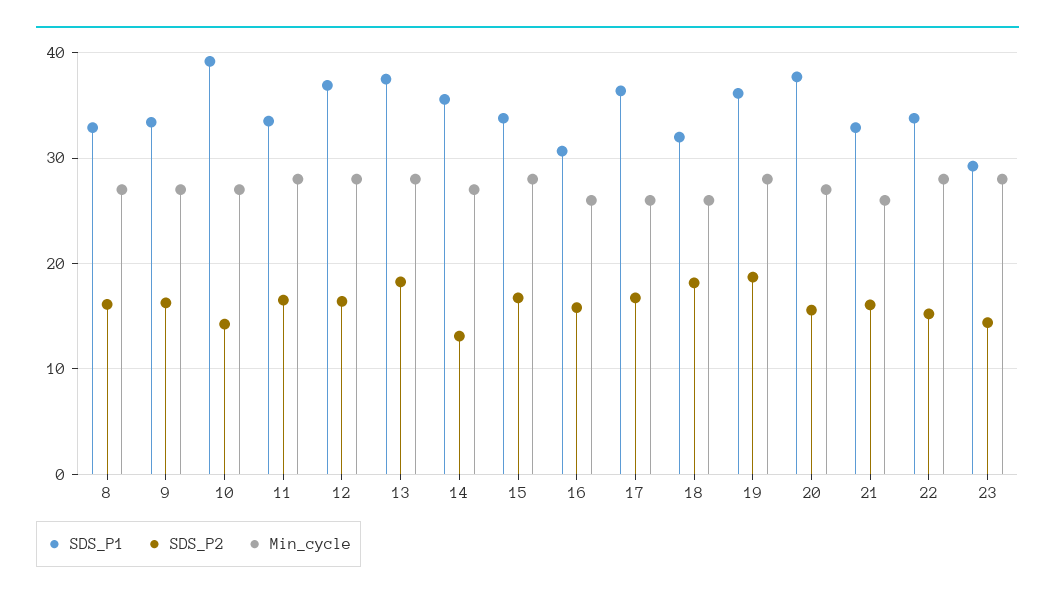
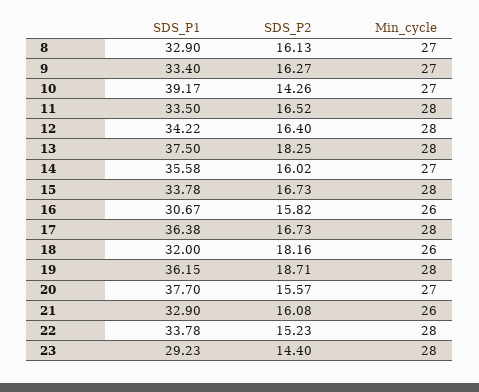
  {
    "SDS_P1": {
      "8": 32.9,
      "9": 33.4,
      "10": 39.17,
      "11": 33.5,
-     "12": 37,
+     "12": 34.22,
      "13": 37.5,
      "14": 35.58,
      "15": 33.78,
      "16": 30.67,
      "17": 36.38,
      "18": 32,
      "19": 36.15,
      "20": 37.7,
      "21": 32.9,
      "22": 33.78,
      "23": 29.23
    },
    "SDS_P2": {
      "8": 16.13,
      "9": 16.27,
      "10": 14.26,
      "11": 16.52,
      "12": 16.4,
      "13": 18.25,
-     "14": 13,
+     "14": 16.02,
      "15": 16.73,
      "16": 15.82,
      "17": 16.73,
      "18": 18.16,
      "19": 18.71,
      "20": 15.57,
      "21": 16.08,
      "22": 15.23,
      "23": 14.4
    },
    "Min_cycle": {
      "8": 27,
      "9": 27,
      "10": 27,
      "11": 28,
      "12": 28,
      "13": 28,
      "14": 27,
      "15": 28,
      "16": 26,
-     "17": 26,
+     "17": 28,
      "18": 26,
      "19": 28,
      "20": 27,
      "21": 26,
      "22": 28,
      "23": 28
    }
  }

